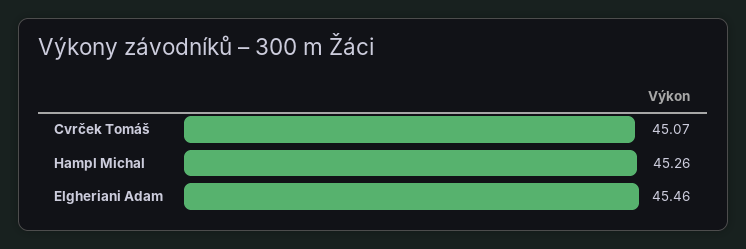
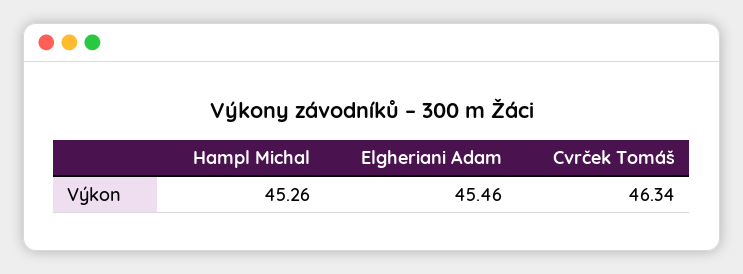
  {
-   "Cvrček Tomáš": 45.07,
+   "Cvrček Tomáš": 46.34,
    "Hampl Michal": 45.26,
    "Elgheriani Adam": 45.46
  }

